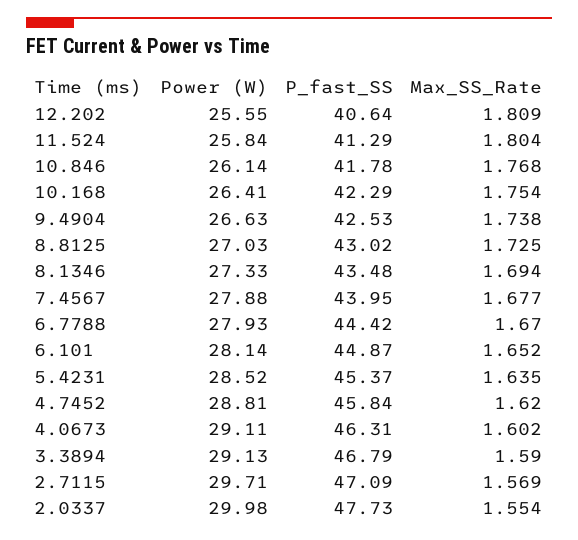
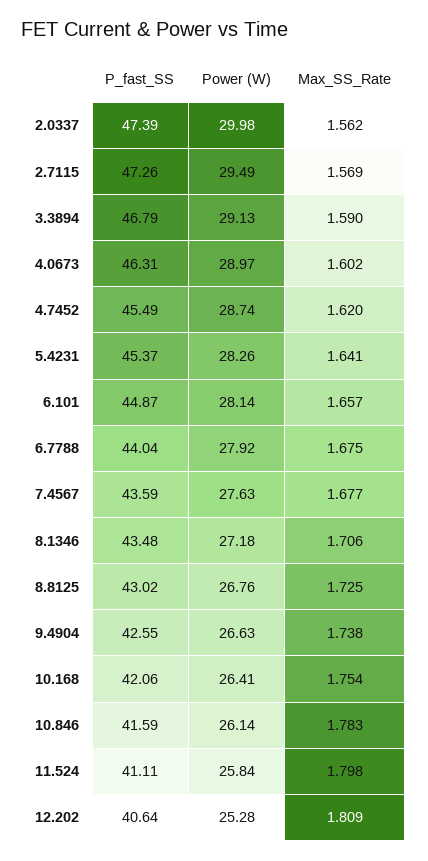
  {
    "Power (W)": {
-     "12.202": 25.55,
+     "12.202": 25.28,
      "11.524": 25.84,
      "10.846": 26.14,
      "10.168": 26.41,
      "9.4904": 26.63,
-     "8.8125": 27.03,
+     "8.8125": 26.76,
-     "8.1346": 27.33,
+     "8.1346": 27.18,
-     "7.4567": 27.88,
+     "7.4567": 27.63,
-     "6.7788": 27.93,
+     "6.7788": 27.92,
      "6.101": 28.14,
-     "5.4231": 28.52,
+     "5.4231": 28.26,
-     "4.7452": 28.81,
+     "4.7452": 28.74,
-     "4.0673": 29.11,
+     "4.0673": 28.97,
      "3.3894": 29.13,
-     "2.7115": 29.71,
+     "2.7115": 29.49,
      "2.0337": 29.98
    },
    "P_fast_SS": {
      "12.202": 40.64,
-     "11.524": 41.29,
+     "11.524": 41.11,
-     "10.846": 41.78,
+     "10.846": 41.59,
-     "10.168": 42.29,
+     "10.168": 42.06,
-     "9.4904": 42.53,
+     "9.4904": 42.55,
      "8.8125": 43.02,
      "8.1346": 43.48,
-     "7.4567": 43.95,
+     "7.4567": 43.59,
-     "6.7788": 44.42,
+     "6.7788": 44.04,
      "6.101": 44.87,
      "5.4231": 45.37,
-     "4.7452": 45.84,
+     "4.7452": 45.49,
      "4.0673": 46.31,
      "3.3894": 46.79,
-     "2.7115": 47.09,
+     "2.7115": 47.26,
-     "2.0337": 47.73
+     "2.0337": 47.39
    },
    "Max_SS_Rate": {
      "12.202": 1.809,
-     "11.524": 1.804,
+     "11.524": 1.798,
-     "10.846": 1.768,
+     "10.846": 1.783,
      "10.168": 1.754,
      "9.4904": 1.738,
      "8.8125": 1.725,
-     "8.1346": 1.694,
+     "8.1346": 1.706,
      "7.4567": 1.677,
-     "6.7788": 1.67,
+     "6.7788": 1.675,
-     "6.101": 1.652,
+     "6.101": 1.657,
-     "5.4231": 1.635,
+     "5.4231": 1.641,
      "4.7452": 1.62,
      "4.0673": 1.602,
      "3.3894": 1.59,
      "2.7115": 1.569,
-     "2.0337": 1.554
+     "2.0337": 1.562
    }
  }

